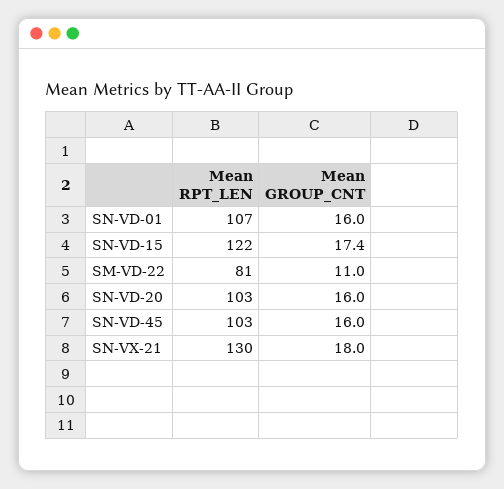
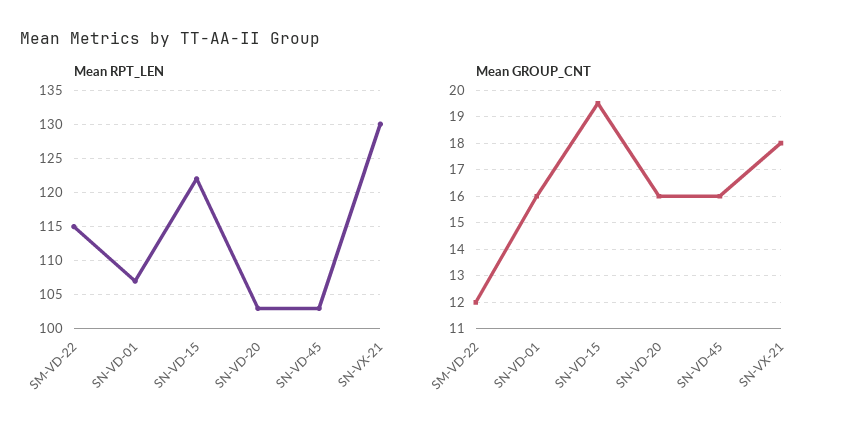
  {
    "Mean RPT_LEN": {
      "SN-VD-01": 107,
      "SN-VD-15": 122,
-     "SM-VD-22": 81,
+     "SM-VD-22": 115,
      "SN-VD-20": 103,
      "SN-VD-45": 103,
      "SN-VX-21": 130
    },
    "Mean GROUP_CNT": {
      "SN-VD-01": 16,
-     "SN-VD-15": 17.4,
+     "SN-VD-15": 19.5,
-     "SM-VD-22": 11,
+     "SM-VD-22": 12,
      "SN-VD-20": 16,
      "SN-VD-45": 16,
      "SN-VX-21": 18
    }
  }

